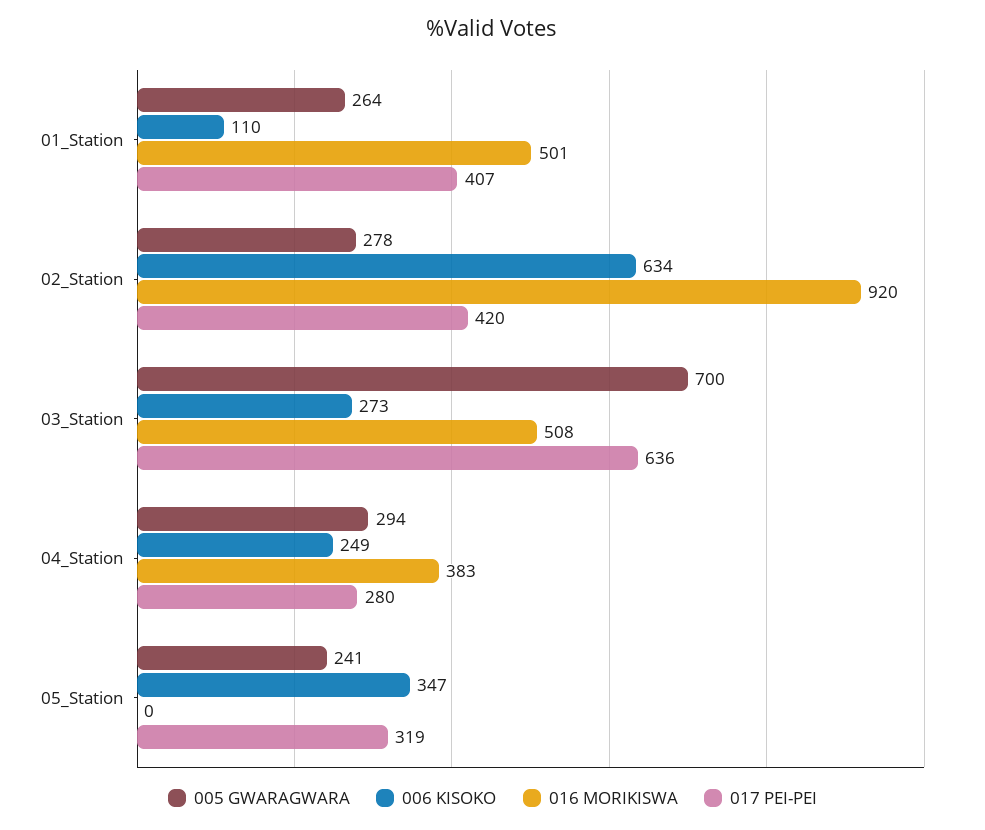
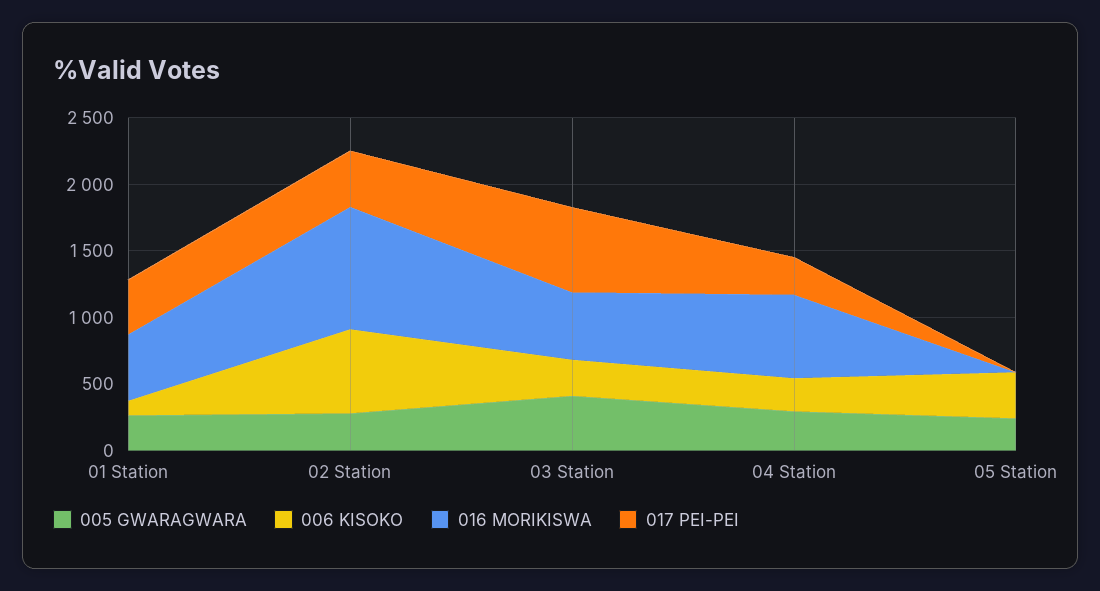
  {
    "005 GWARAGWARA": {
      "01_Station": 264,
      "02_Station": 278,
-     "03_Station": 700,
+     "03_Station": 400,
      "04_Station": 294,
      "05_Station": 241
    },
    "006 KISOKO": {
      "01_Station": 110,
      "02_Station": 634,
      "03_Station": 273,
      "04_Station": 249,
      "05_Station": 347
    },
    "016 MORIKISWA": {
      "01_Station": 501,
      "02_Station": 920,
      "03_Station": 508,
-     "04_Station": 383,
+     "04_Station": 600,
      "05_Station": 0
    },
    "017 PEI-PEI": {
      "01_Station": 407,
      "02_Station": 420,
      "03_Station": 636,
      "04_Station": 280,
-     "05_Station": 319
+     "05_Station": 0
    }
  }

